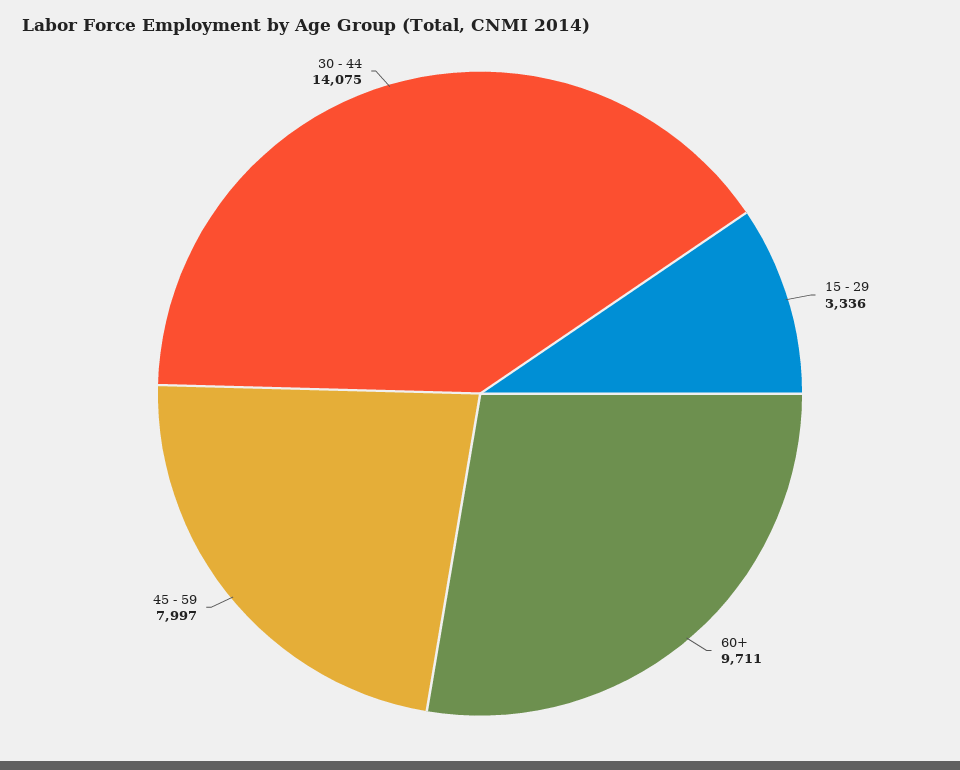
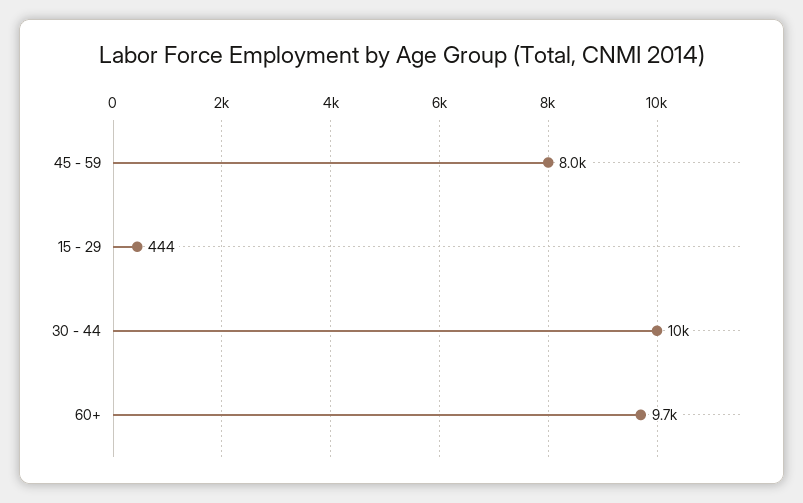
  {
-   "15 - 29": 3336,
+   "15 - 29": 444,
    "60+": 9711,
    "45 - 59": 7997,
-   "30 - 44": 14075
+   "30 - 44": 10000
  }

